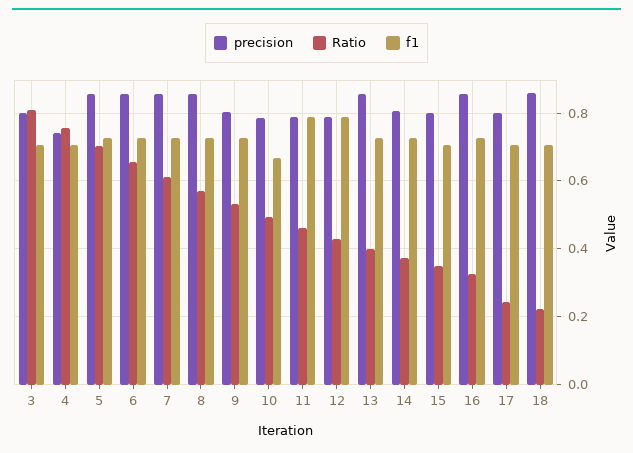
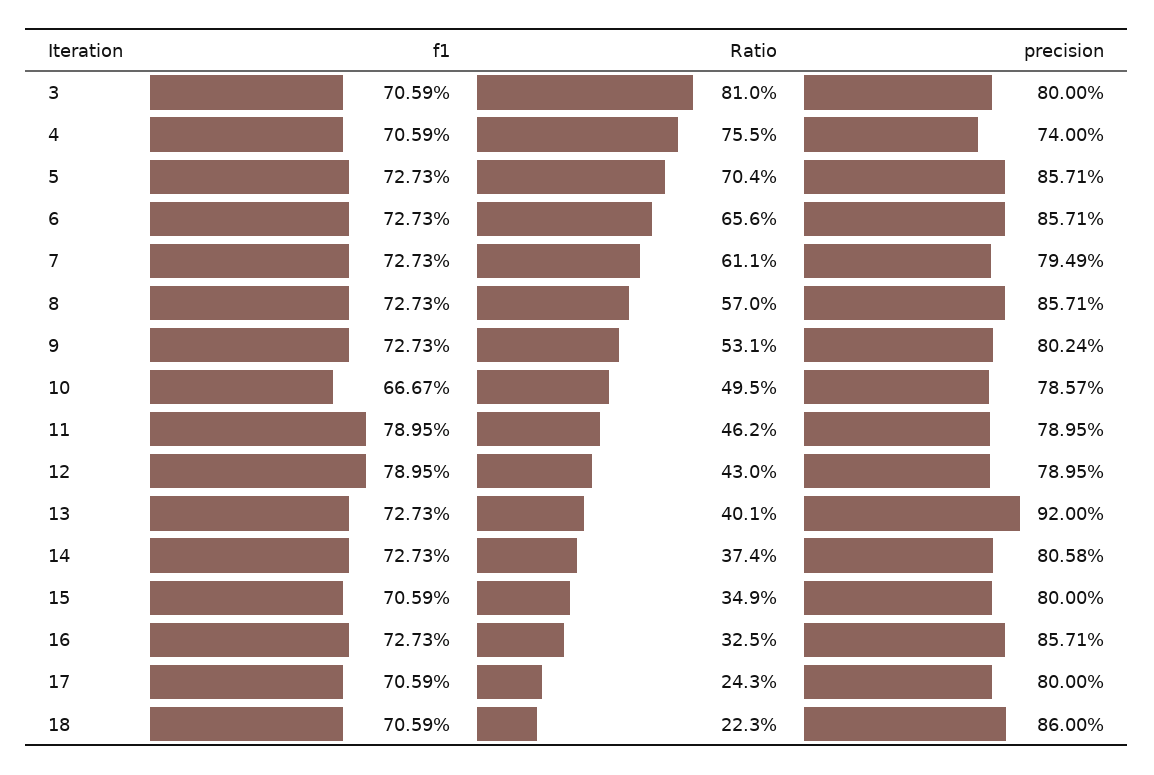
  {
    "precision": {
      "3": 0.8,
      "4": 0.74,
      "5": 0.8571,
      "6": 0.8571,
-     "7": 0.86,
+     "7": 0.7949,
      "8": 0.8571,
      "9": 0.8024,
      "10": 0.7857,
      "11": 0.7895,
      "12": 0.7895,
-     "13": 0.86,
+     "13": 0.92,
      "14": 0.8058,
      "15": 0.8,
      "16": 0.8571,
      "17": 0.8,
      "18": 0.86
    },
    "Ratio": {
      "3": 0.81,
      "4": 0.755,
      "5": 0.704,
      "6": 0.656,
      "7": 0.611,
      "8": 0.57,
      "9": 0.531,
      "10": 0.495,
      "11": 0.462,
      "12": 0.43,
      "13": 0.401,
      "14": 0.374,
      "15": 0.349,
      "16": 0.325,
      "17": 0.243,
      "18": 0.223
    },
    "f1": {
      "3": 0.7059,
      "4": 0.7059,
      "5": 0.7273,
      "6": 0.7273,
      "7": 0.7273,
      "8": 0.7273,
      "9": 0.7273,
      "10": 0.6667,
      "11": 0.7895,
      "12": 0.7895,
      "13": 0.7273,
      "14": 0.7273,
      "15": 0.7059,
      "16": 0.7273,
      "17": 0.7059,
      "18": 0.7059
    }
  }

